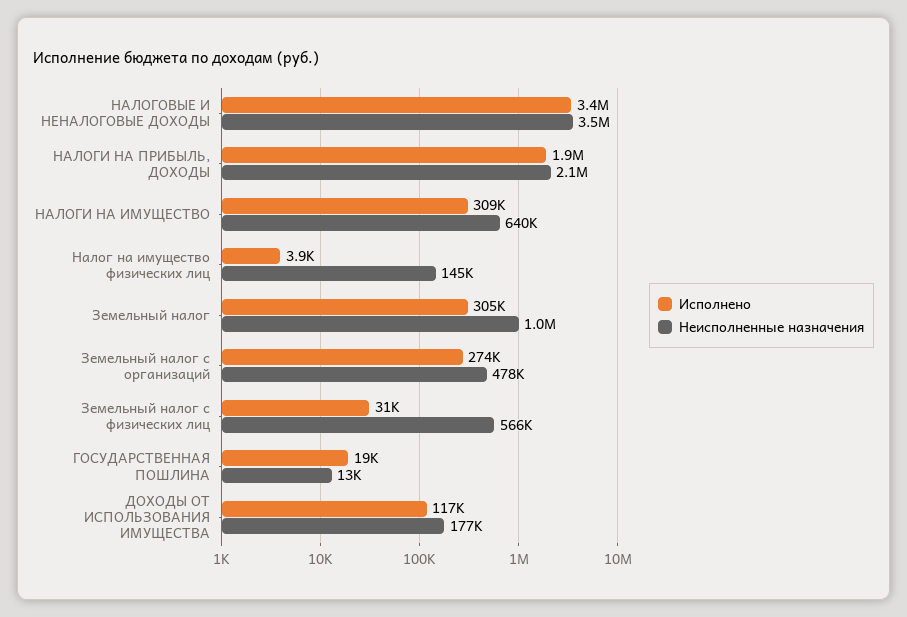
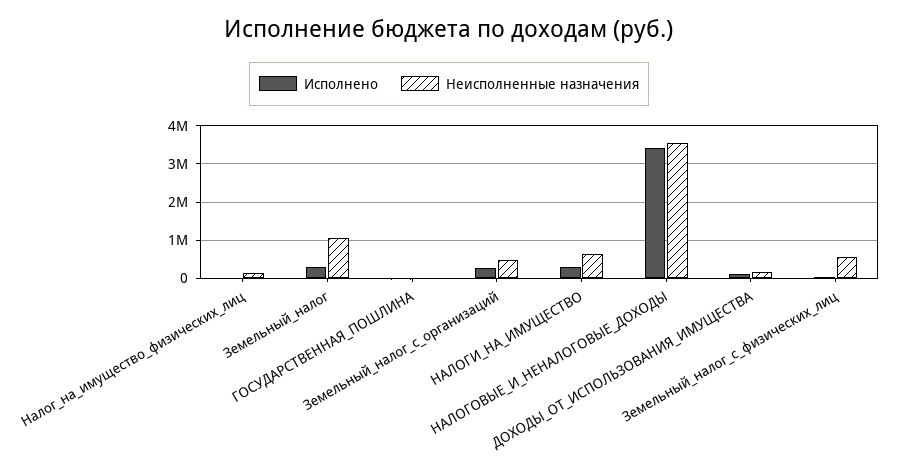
  {
    "Исполнено": {
      "НАЛОГОВЫЕ И НЕНАЛОГОВЫЕ ДОХОДЫ": 3400000,
-     "НАЛОГИ НА ПРИБЫЛЬ, ДОХОДЫ": 1900000,
      "НАЛОГИ НА ИМУЩЕСТВО": 309000,
      "Налог на имущество физических лиц": 3900,
      "Земельный налог": 305000,
      "Земельный налог с организаций": 274000,
      "Земельный налог с физических лиц": 31000,
      "ГОСУДАРСТВЕННАЯ ПОШЛИНА": 19000,
      "ДОХОДЫ ОТ ИСПОЛЬЗОВАНИЯ ИМУЩЕСТВА": 117000
    },
    "Неисполненные назначения": {
      "НАЛОГОВЫЕ И НЕНАЛОГОВЫЕ ДОХОДЫ": 3500000,
-     "НАЛОГИ НА ПРИБЫЛЬ, ДОХОДЫ": 2100000,
      "НАЛОГИ НА ИМУЩЕСТВО": 640000,
      "Налог на имущество физических лиц": 145000,
      "Земельный налог": 1000000,
      "Земельный налог с организаций": 478000,
      "Земельный налог с физических лиц": 566000,
      "ГОСУДАРСТВЕННАЯ ПОШЛИНА": 13000,
      "ДОХОДЫ ОТ ИСПОЛЬЗОВАНИЯ ИМУЩЕСТВА": 177000
    }
  }

